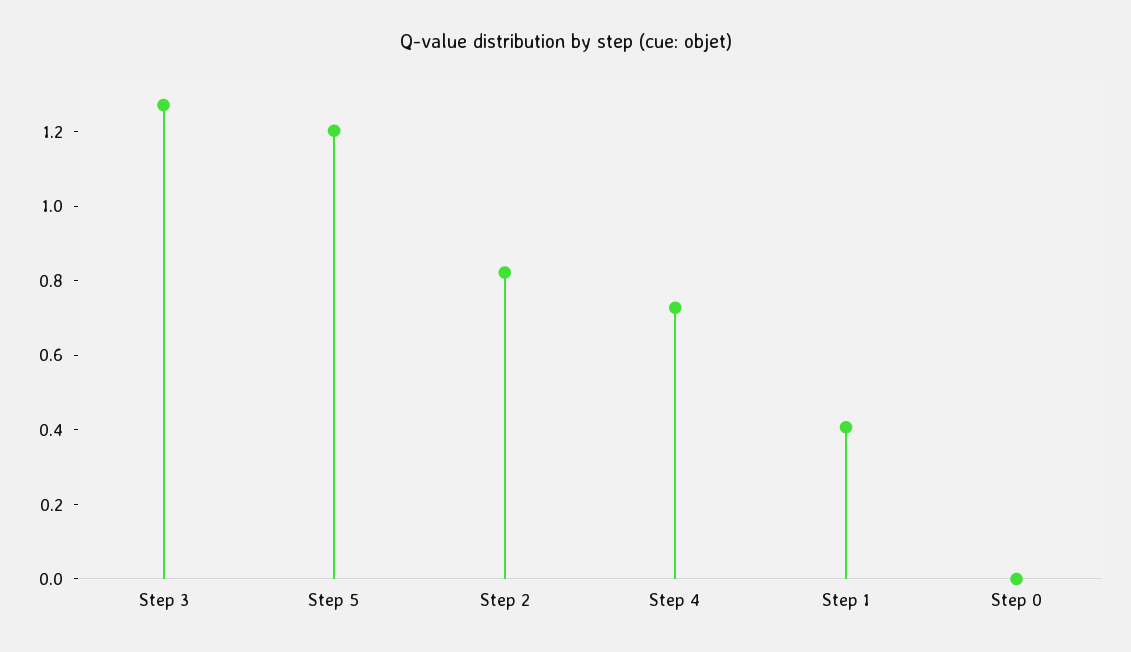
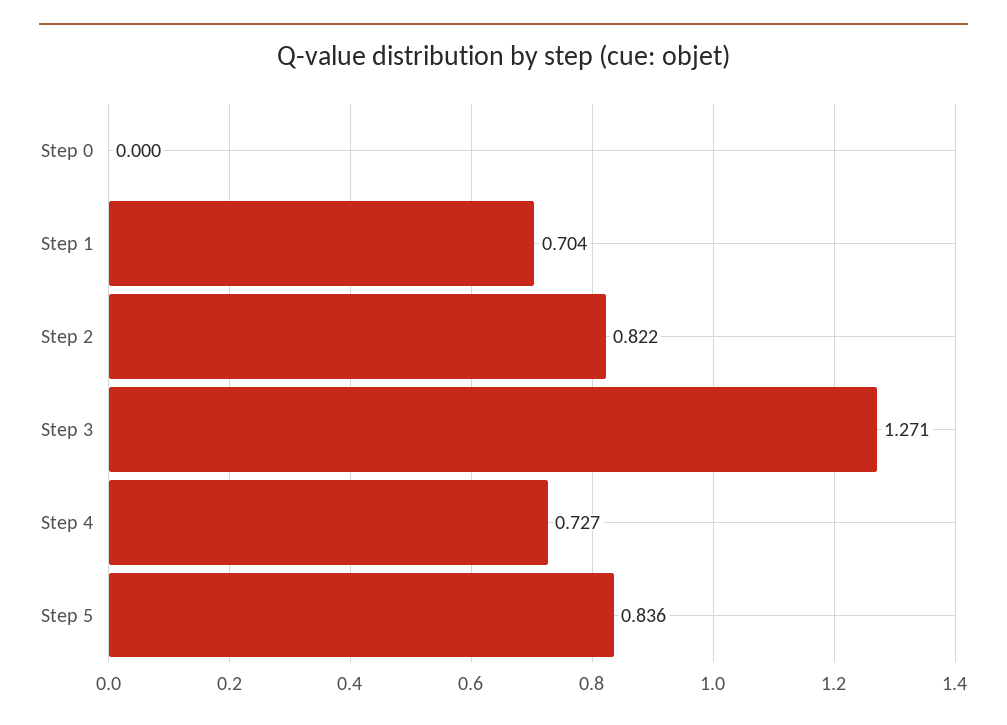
  {
    "Step 3": 1.271,
-   "Step 5": 1.2,
+   "Step 5": 0.836,
    "Step 2": 0.822,
    "Step 4": 0.727,
-   "Step 1": 0.4,
+   "Step 1": 0.704,
    "Step 0": 0
  }

